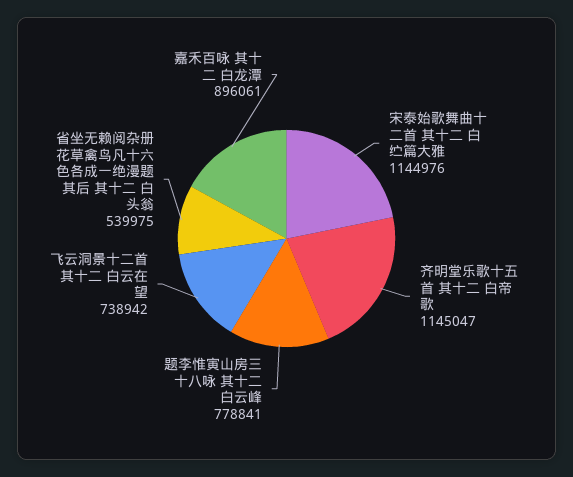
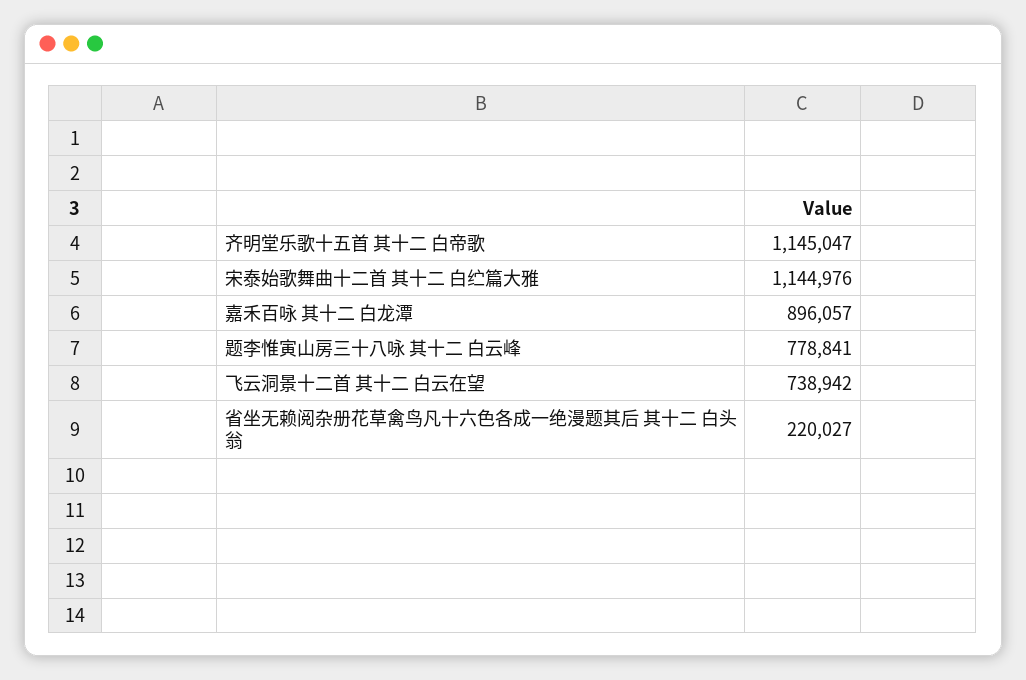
  {
    "宋泰始歌舞曲十二首 其十二 白纻篇大雅": 1144976,
    "齐明堂乐歌十五首 其十二 白帝歌": 1145047,
    "题李惟寅山房三十八咏 其十二 白云峰": 778841,
    "飞云洞景十二首 其十二 白云在望": 738942,
-   "省坐无赖阅杂册花草禽鸟凡十六色各成一绝漫题其后 其十二 白头翁": 539975,
+   "省坐无赖阅杂册花草禽鸟凡十六色各成一绝漫题其后 其十二 白头翁": 220027,
-   "嘉禾百咏 其十二 白龙潭": 896061
+   "嘉禾百咏 其十二 白龙潭": 896057
  }

